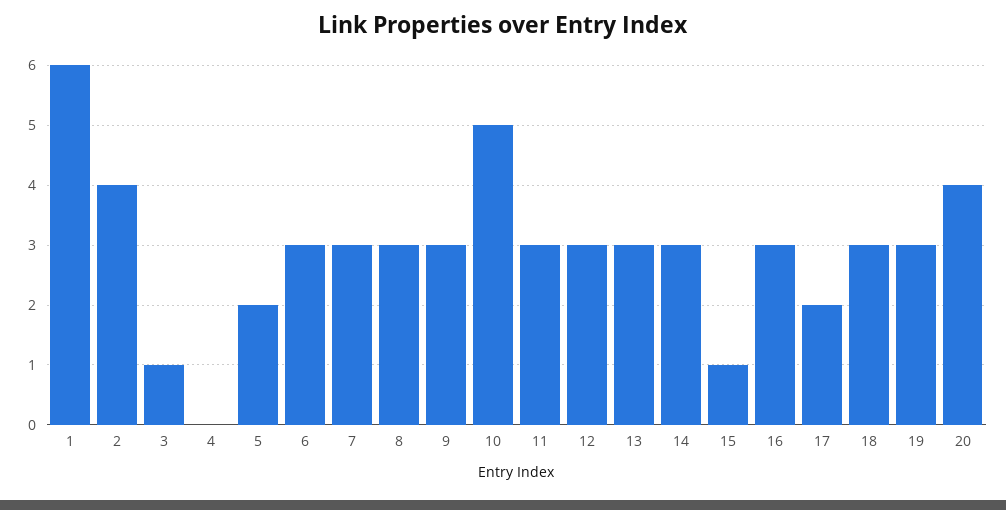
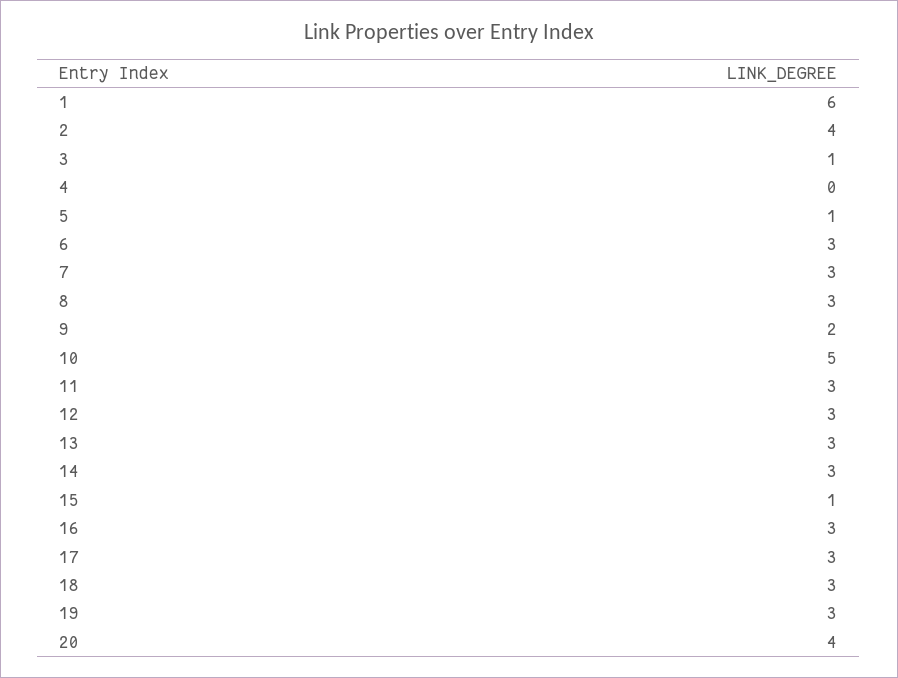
  {
    "1": 6,
    "2": 4,
    "3": 1,
    "4": 0,
-   "5": 2,
+   "5": 1,
    "6": 3,
    "7": 3,
    "8": 3,
-   "9": 3,
+   "9": 2,
    "10": 5,
    "11": 3,
    "12": 3,
    "13": 3,
    "14": 3,
    "15": 1,
    "16": 3,
-   "17": 2,
+   "17": 3,
    "18": 3,
    "19": 3,
    "20": 4
  }

